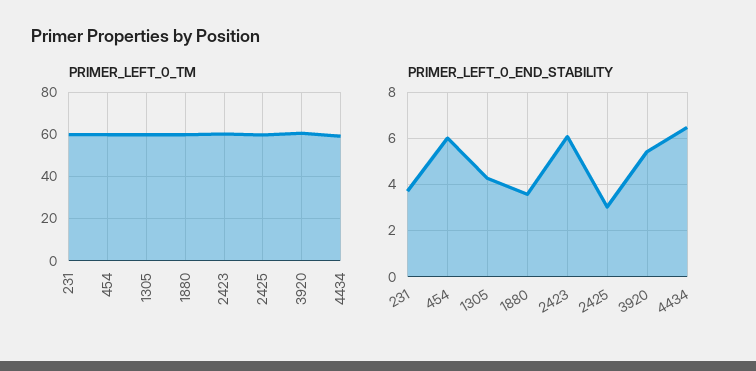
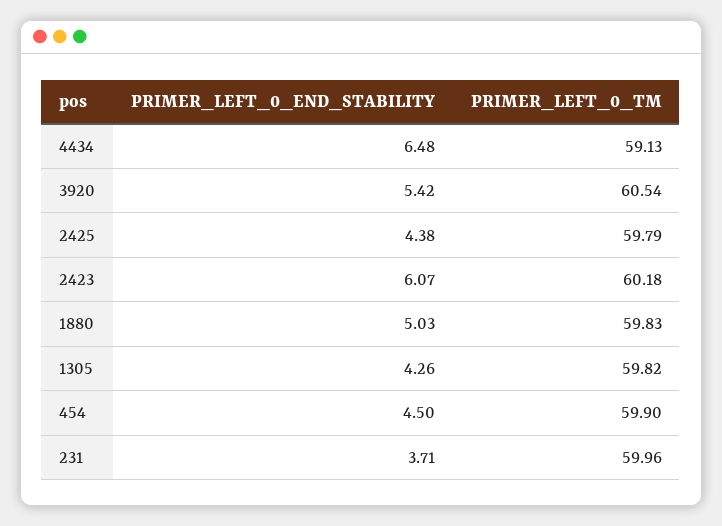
  {
    "PRIMER_LEFT_0_TM": {
      "231": 59.96,
      "454": 59.9,
      "1305": 59.82,
      "1880": 59.83,
      "2423": 60.18,
      "2425": 59.79,
      "3920": 60.54,
      "4434": 59.13
    },
    "PRIMER_LEFT_0_END_STABILITY": {
      "231": 3.71,
-     "454": 6,
+     "454": 4.5,
      "1305": 4.26,
-     "1880": 3.5,
+     "1880": 5.03,
      "2423": 6.07,
-     "2425": 3,
+     "2425": 4.38,
      "3920": 5.42,
      "4434": 6.48
    }
  }

